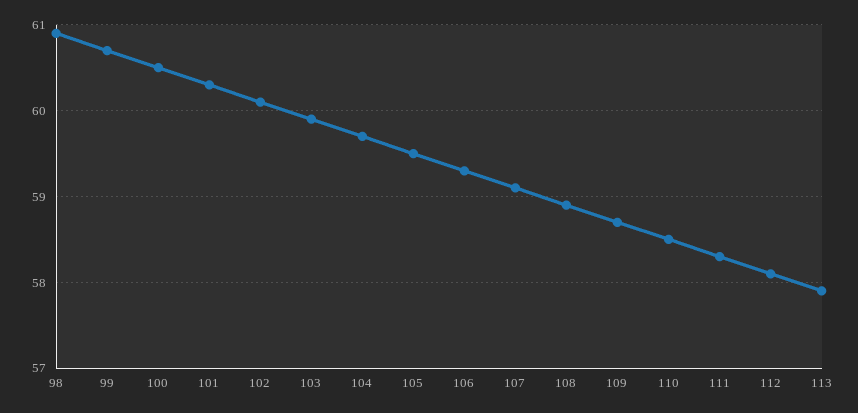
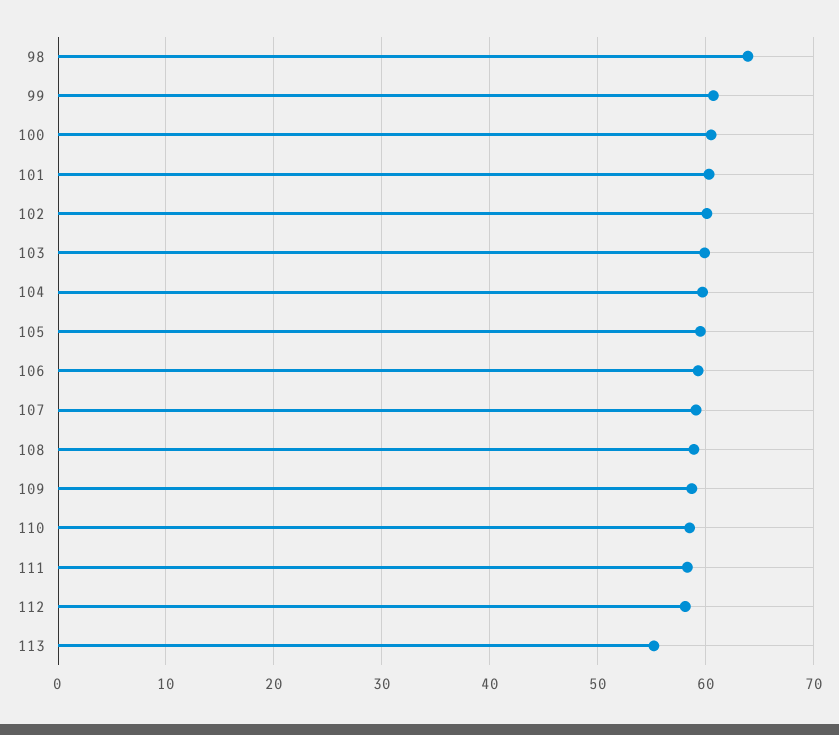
  {
-   "98": 60.9,
+   "98": 64,
    "99": 60.7,
    "100": 60.5,
    "101": 60.3,
    "102": 60.1,
    "103": 59.9,
    "104": 59.7,
    "105": 59.5,
    "106": 59.3,
    "107": 59.1,
    "108": 58.9,
    "109": 58.7,
    "110": 58.5,
    "111": 58.3,
    "112": 58.1,
-   "113": 57.9
+   "113": 55
  }

